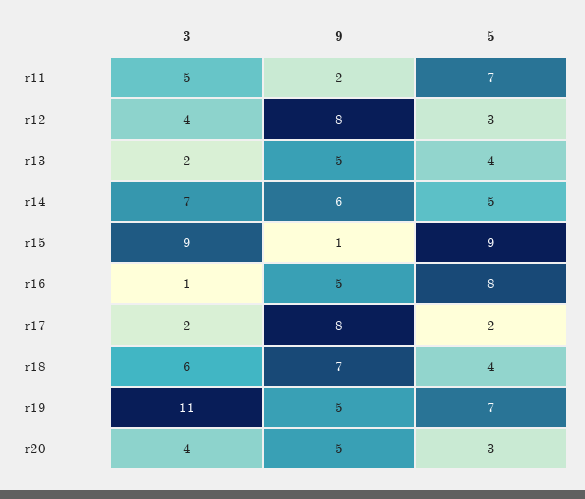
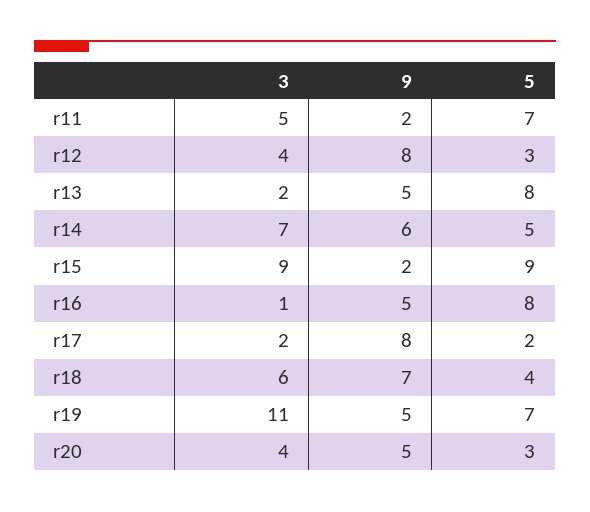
  {
    "3": {
      "r11": 5,
      "r12": 4,
      "r13": 2,
      "r14": 7,
      "r15": 9,
      "r16": 1,
      "r17": 2,
      "r18": 6,
      "r19": 11,
      "r20": 4
    },
    "9": {
      "r11": 2,
      "r12": 8,
      "r13": 5,
      "r14": 6,
-     "r15": 1,
+     "r15": 2,
      "r16": 5,
      "r17": 8,
      "r18": 7,
      "r19": 5,
      "r20": 5
    },
    "5": {
      "r11": 7,
      "r12": 3,
-     "r13": 4,
+     "r13": 8,
      "r14": 5,
      "r15": 9,
      "r16": 8,
      "r17": 2,
      "r18": 4,
      "r19": 7,
      "r20": 3
    }
  }

